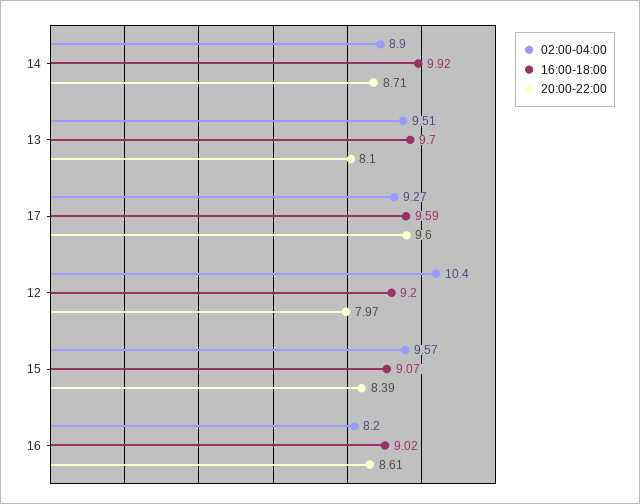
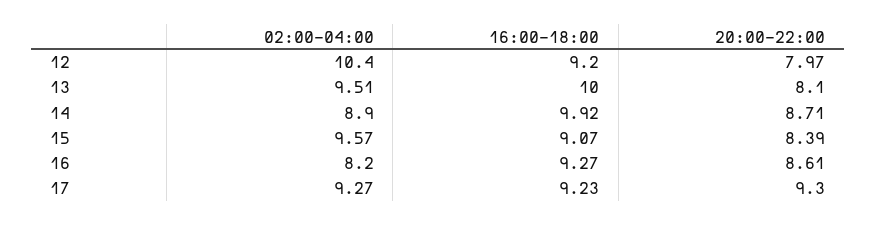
  {
    "02:00-04:00": {
      "14": 8.9,
      "13": 9.51,
      "17": 9.27,
      "12": 10.4,
      "15": 9.57,
      "16": 8.2
    },
    "16:00-18:00": {
      "14": 9.92,
-     "13": 9.7,
+     "13": 10,
-     "17": 9.59,
+     "17": 9.23,
      "12": 9.2,
      "15": 9.07,
-     "16": 9.02
+     "16": 9.27
    },
    "20:00-22:00": {
      "14": 8.71,
      "13": 8.1,
-     "17": 9.6,
+     "17": 9.3,
      "12": 7.97,
      "15": 8.39,
      "16": 8.61
    }
  }

